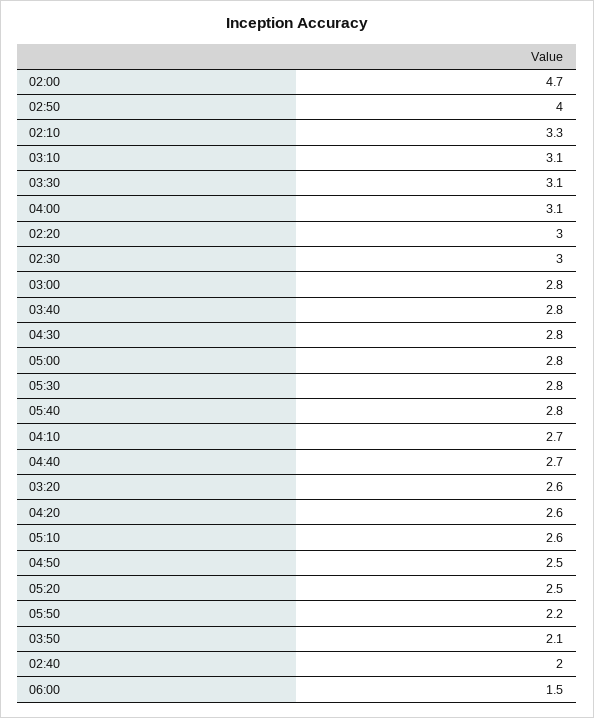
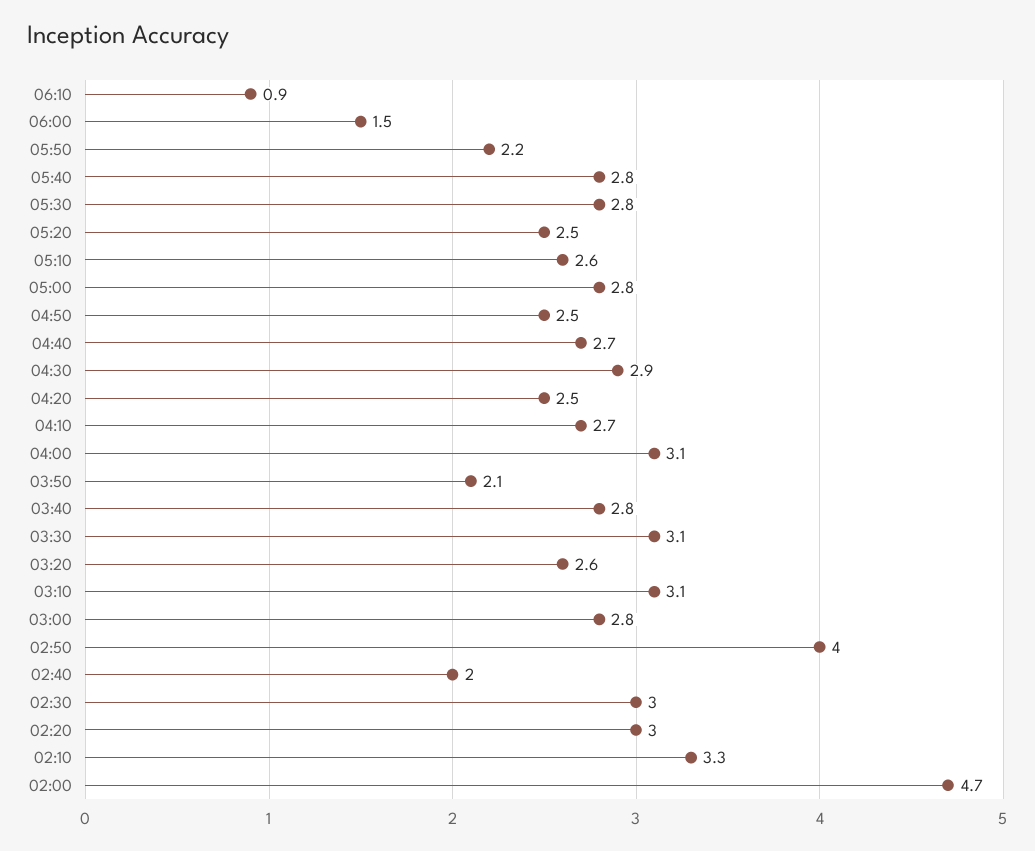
  {
    "02:00": 4.7,
    "02:50": 4,
    "02:10": 3.3,
    "03:10": 3.1,
    "03:30": 3.1,
    "04:00": 3.1,
    "02:20": 3,
    "02:30": 3,
    "03:00": 2.8,
    "03:40": 2.8,
-   "04:30": 2.8,
+   "04:30": 2.9,
    "05:00": 2.8,
    "05:30": 2.8,
    "05:40": 2.8,
    "04:10": 2.7,
    "04:40": 2.7,
    "03:20": 2.6,
-   "04:20": 2.6,
+   "04:20": 2.5,
    "05:10": 2.6,
    "04:50": 2.5,
    "05:20": 2.5,
    "05:50": 2.2,
    "03:50": 2.1,
    "02:40": 2,
-   "06:00": 1.5
+   "06:00": 1.5,
+   "06:10": 0.9
  }

